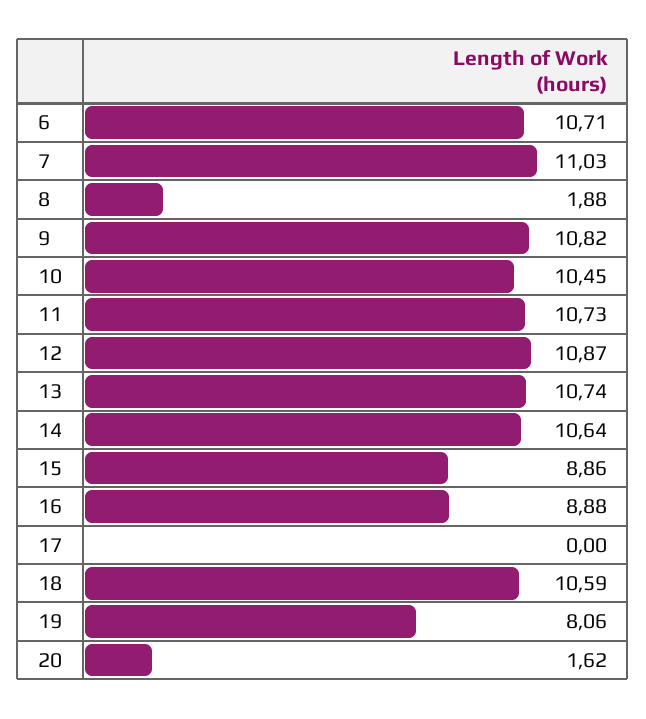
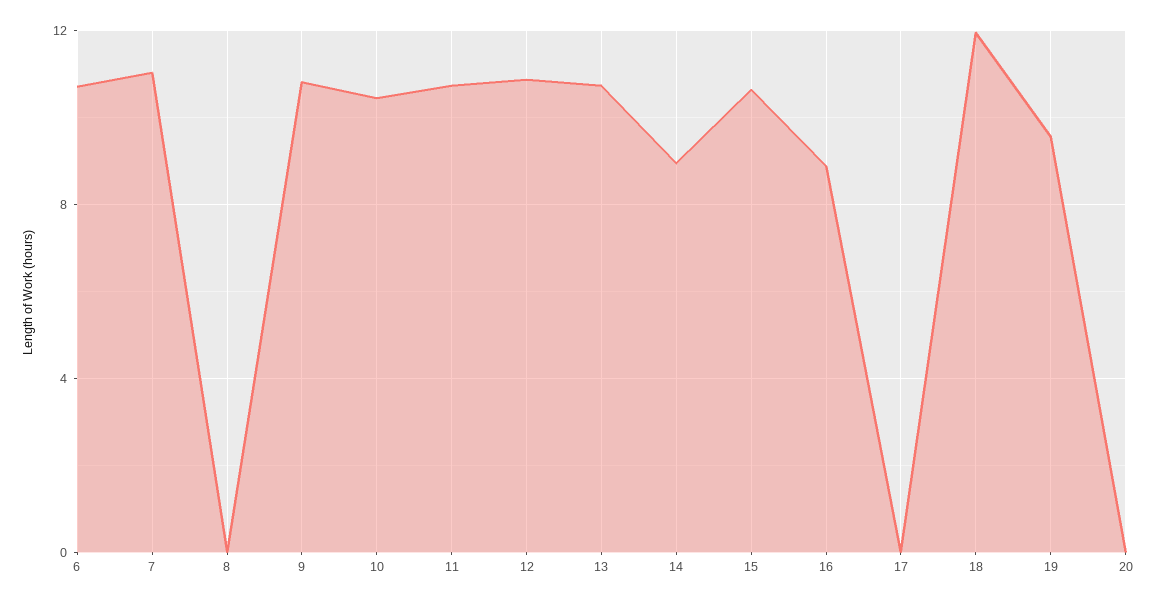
  {
    "6": 10.71,
    "7": 11.03,
-   "8": 1.88,
+   "8": 0,
    "9": 10.82,
    "10": 10.45,
    "11": 10.73,
    "12": 10.87,
    "13": 10.74,
-   "14": 10.64,
+   "14": 9,
-   "15": 8.86,
+   "15": 10.5,
    "16": 8.88,
    "17": 0,
-   "18": 10.59,
+   "18": 12,
-   "19": 8.06,
+   "19": 9.5,
-   "20": 1.62
+   "20": 0
  }

